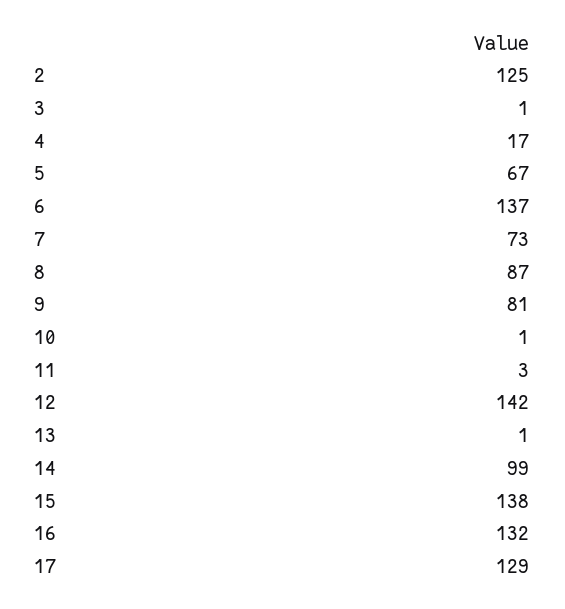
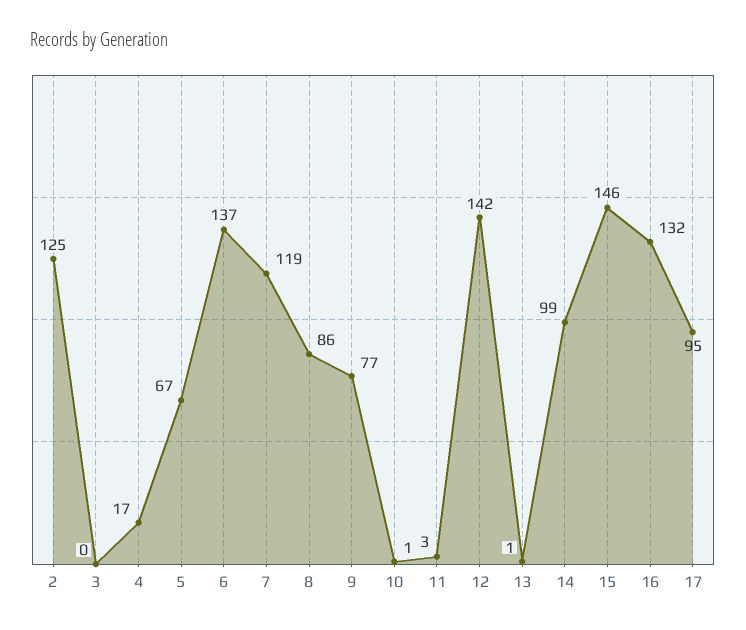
  {
    "2": 125,
-   "3": 1,
+   "3": 0,
    "4": 17,
    "5": 67,
    "6": 137,
-   "7": 73,
+   "7": 119,
-   "8": 87,
+   "8": 86,
-   "9": 81,
+   "9": 77,
    "10": 1,
    "11": 3,
    "12": 142,
    "13": 1,
    "14": 99,
-   "15": 138,
+   "15": 146,
    "16": 132,
-   "17": 129
+   "17": 95
  }

